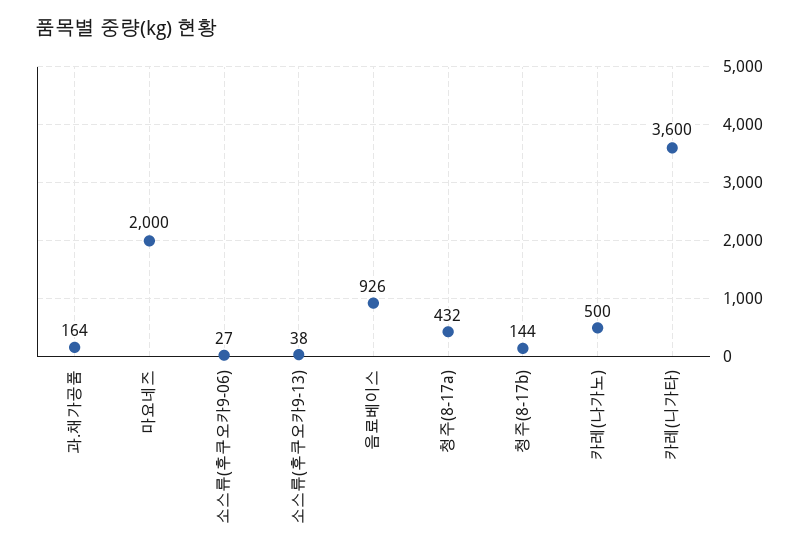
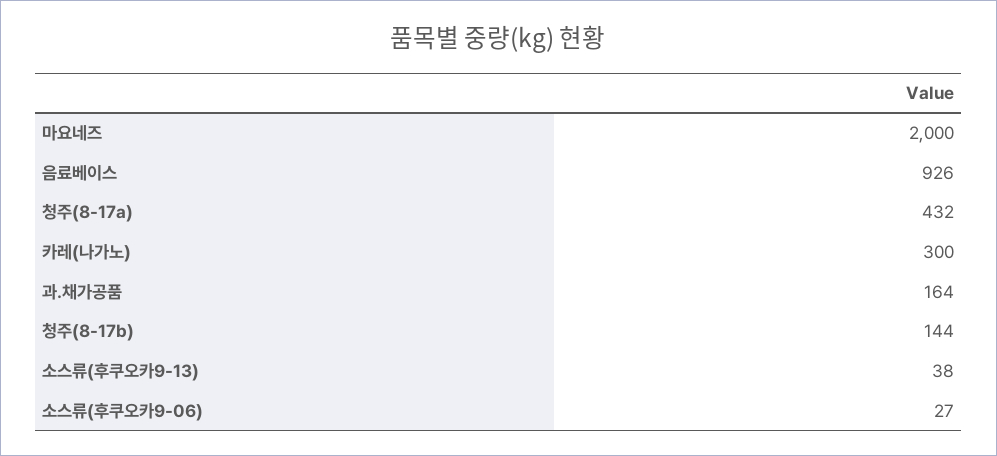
  {
    "과.채가공품": 164,
    "마요네즈": 2000,
    "소스류(후쿠오카9-06)": 27,
    "소스류(후쿠오카9-13)": 38,
    "음료베이스": 926,
    "청주(8-17a)": 432,
    "청주(8-17b)": 144,
-   "카레(나가노)": 500,
+   "카레(나가노)": 300
-   "카레(니가타)": 3600
  }

